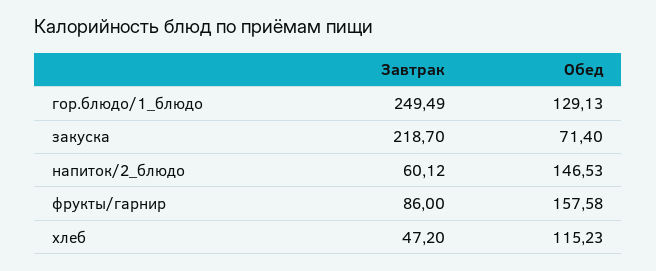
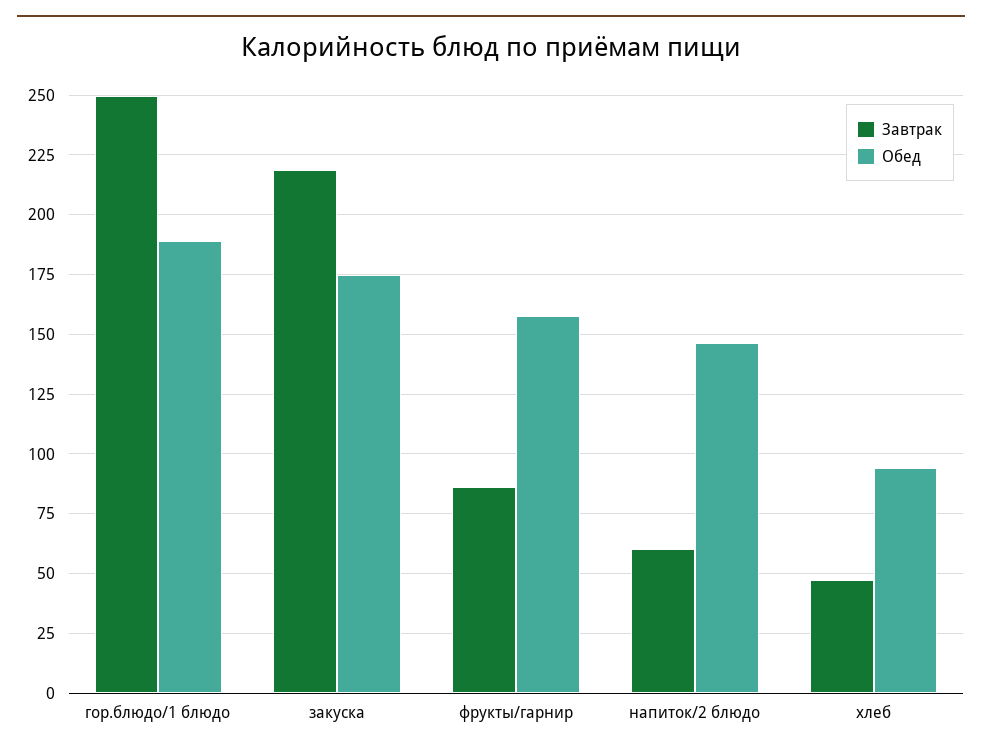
  {
    "Завтрак": {
      "гор.блюдо/1_блюдо": 249.49,
      "закуска": 218.7,
      "напиток/2_блюдо": 60.12,
      "фрукты/гарнир": 86,
      "хлеб": 47.2
    },
    "Обед": {
-     "гор.блюдо/1_блюдо": 129.13,
+     "гор.блюдо/1_блюдо": 190,
-     "закуска": 71.4,
+     "закуска": 175,
      "напиток/2_блюдо": 146.53,
      "фрукты/гарнир": 157.58,
-     "хлеб": 115.23
+     "хлеб": 95
    }
  }

